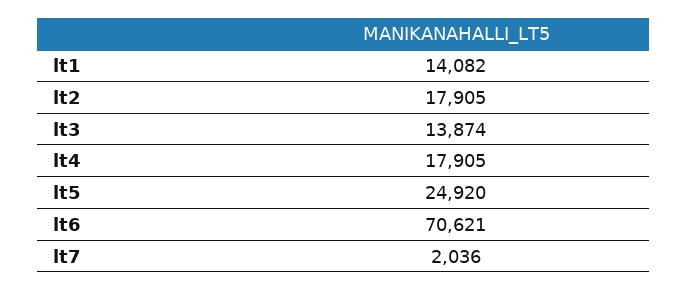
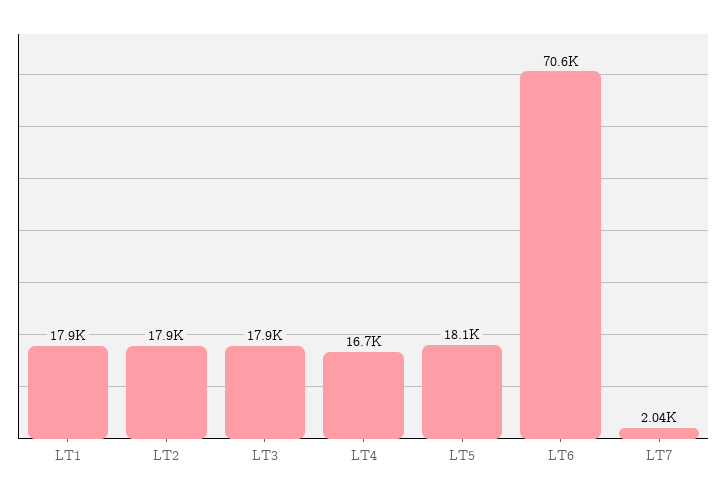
  {
-   "lt1": 14082,
+   "lt1": 17900,
    "lt2": 17905,
-   "lt3": 13874,
+   "lt3": 17900,
-   "lt4": 17905,
+   "lt4": 16700,
-   "lt5": 24920,
+   "lt5": 18100,
    "lt6": 70621,
    "lt7": 2036
  }

